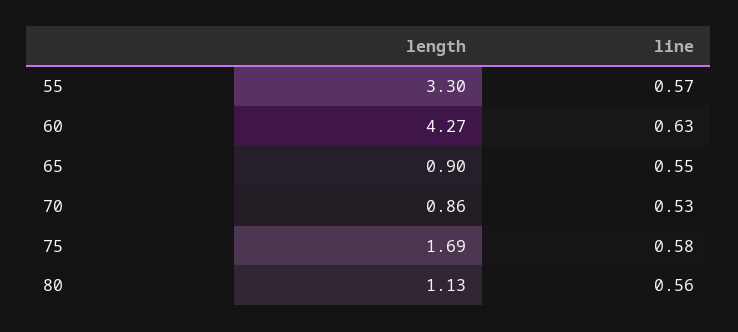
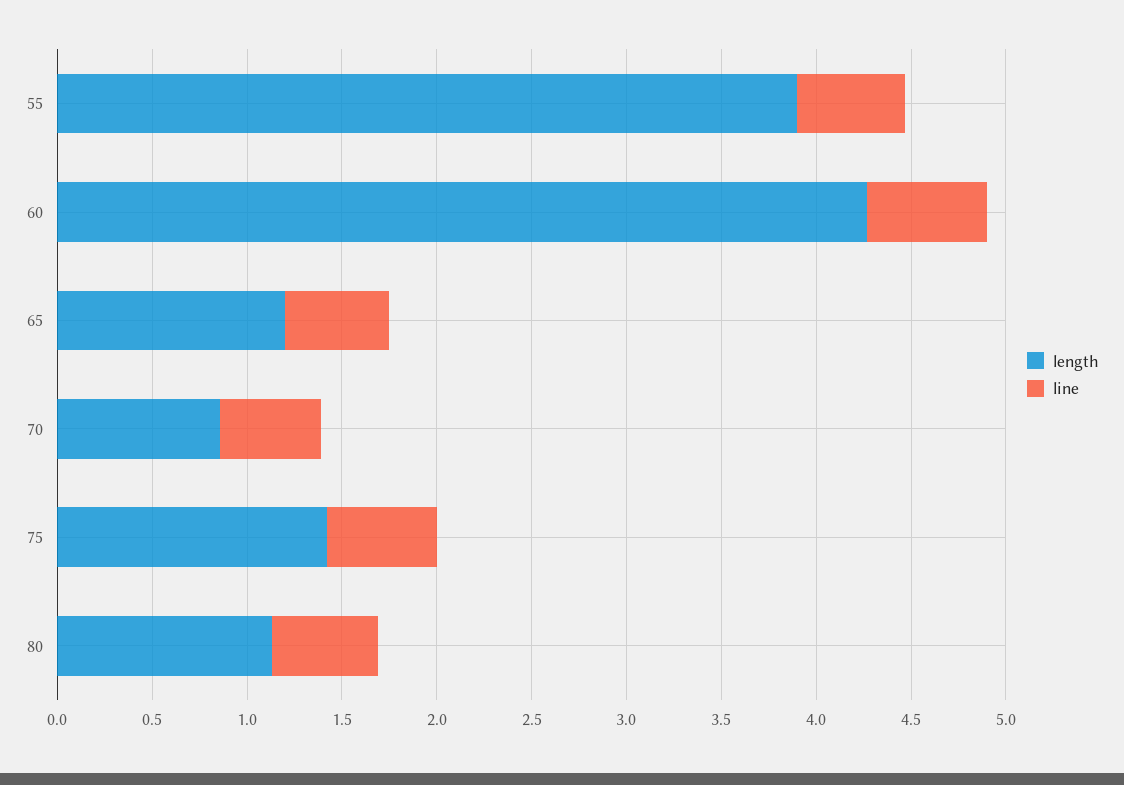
  {
    "length": {
-     "55": 3.3,
+     "55": 3.9,
      "60": 4.27,
-     "65": 0.9,
+     "65": 1.2,
      "70": 0.86,
-     "75": 1.69,
+     "75": 1.4,
      "80": 1.13
    },
    "line": {
      "55": 0.57,
      "60": 0.63,
      "65": 0.55,
      "70": 0.53,
      "75": 0.58,
      "80": 0.56
    }
  }

